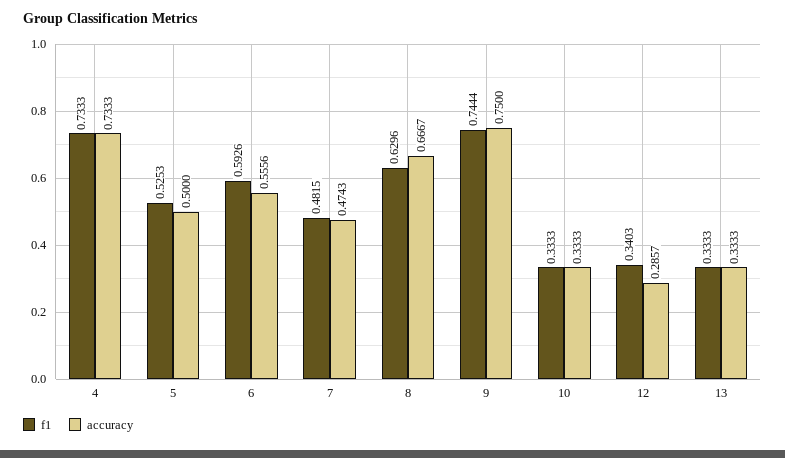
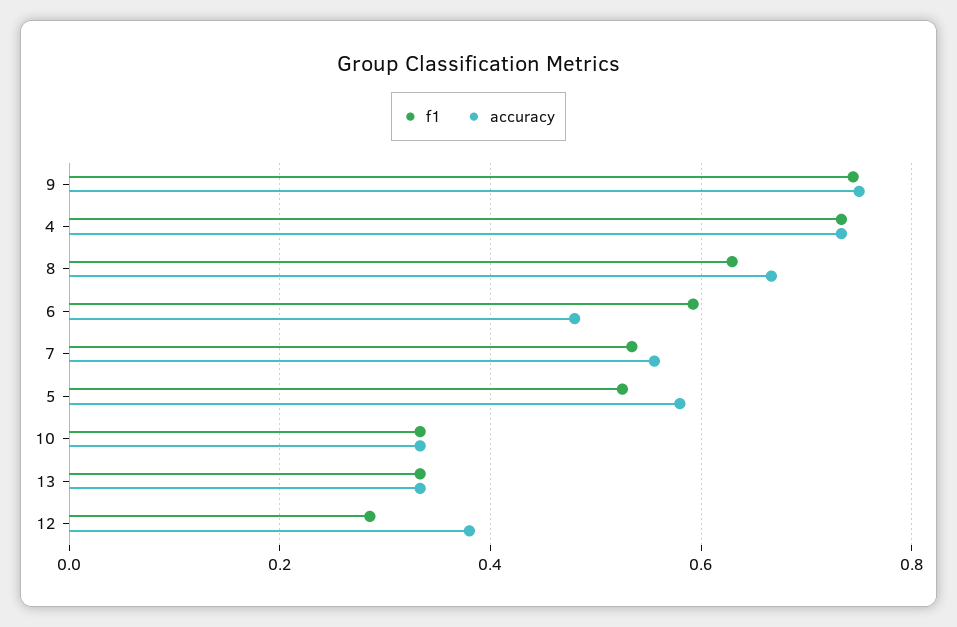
  {
    "f1": {
      "4": 0.7333,
      "5": 0.5253,
      "6": 0.5926,
-     "7": 0.4815,
+     "7": 0.54,
      "8": 0.6296,
      "9": 0.7444,
      "10": 0.3333,
-     "12": 0.3403,
+     "12": 0.28,
      "13": 0.3333
    },
    "accuracy": {
      "4": 0.7333,
-     "5": 0.5,
+     "5": 0.58,
-     "6": 0.5556,
+     "6": 0.48,
-     "7": 0.4743,
+     "7": 0.56,
      "8": 0.6667,
      "9": 0.75,
      "10": 0.3333,
-     "12": 0.2857,
+     "12": 0.38,
      "13": 0.3333
    }
  }

